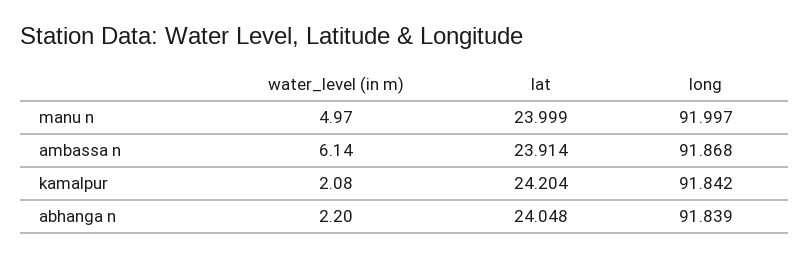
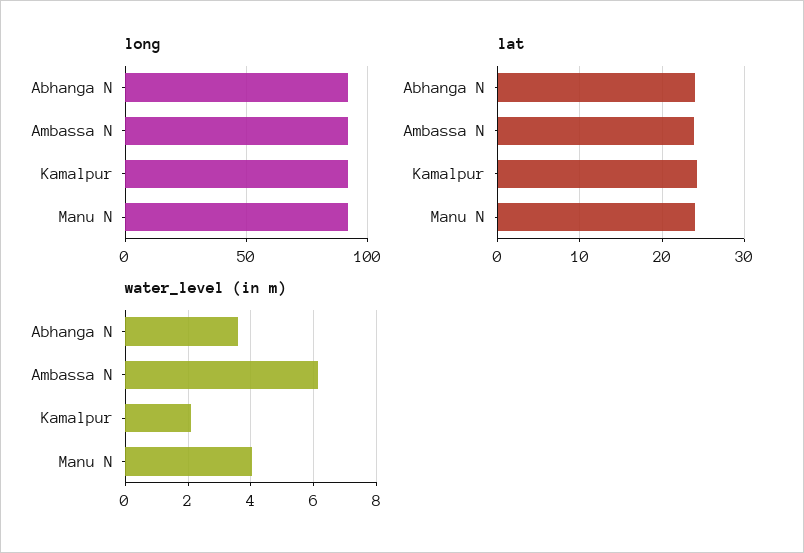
  {
    "water_level (in m)": {
-     "manu n": 4.97,
+     "manu n": 4,
      "ambassa n": 6.14,
      "kamalpur": 2.08,
-     "abhanga n": 2.2
+     "abhanga n": 3.6
    },
    "lat": {
      "manu n": 23.999,
      "ambassa n": 23.914,
      "kamalpur": 24.204,
      "abhanga n": 24.048
    },
    "long": {
      "manu n": 91.997,
      "ambassa n": 91.868,
      "kamalpur": 91.842,
      "abhanga n": 91.839
    }
  }

